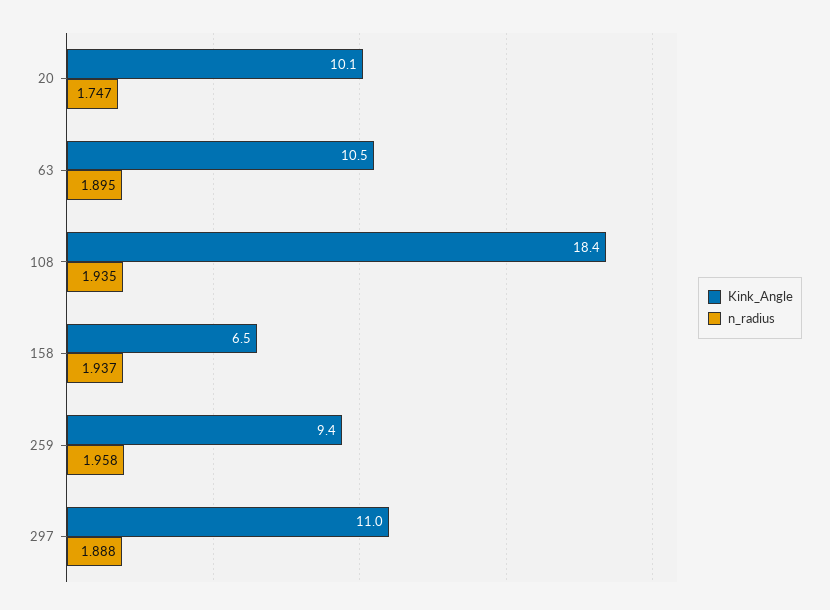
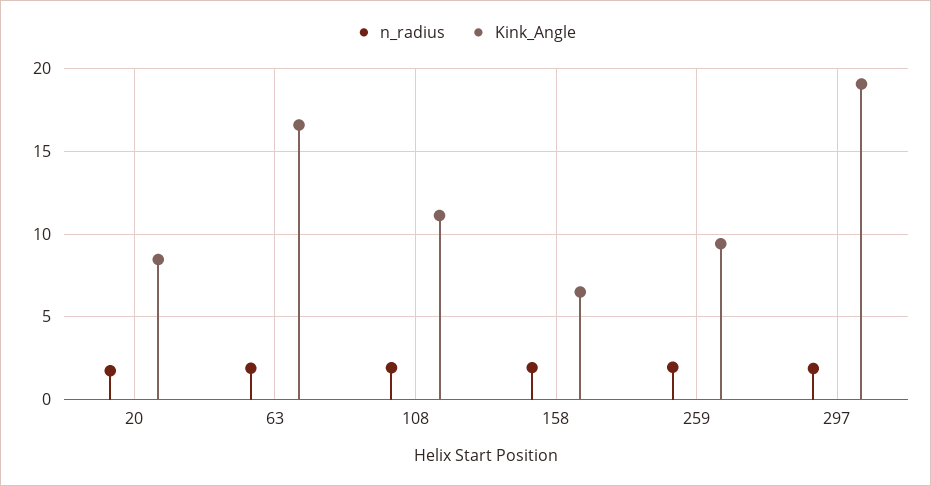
  {
    "Kink_Angle": {
-     "20": 10.1,
+     "20": 8.5,
-     "63": 10.5,
+     "63": 16.5,
-     "108": 18.4,
+     "108": 11,
      "158": 6.5,
      "259": 9.4,
-     "297": 11
+     "297": 19
    },
    "n_radius": {
      "20": 1.747,
      "63": 1.895,
      "108": 1.935,
      "158": 1.937,
      "259": 1.958,
      "297": 1.888
    }
  }

